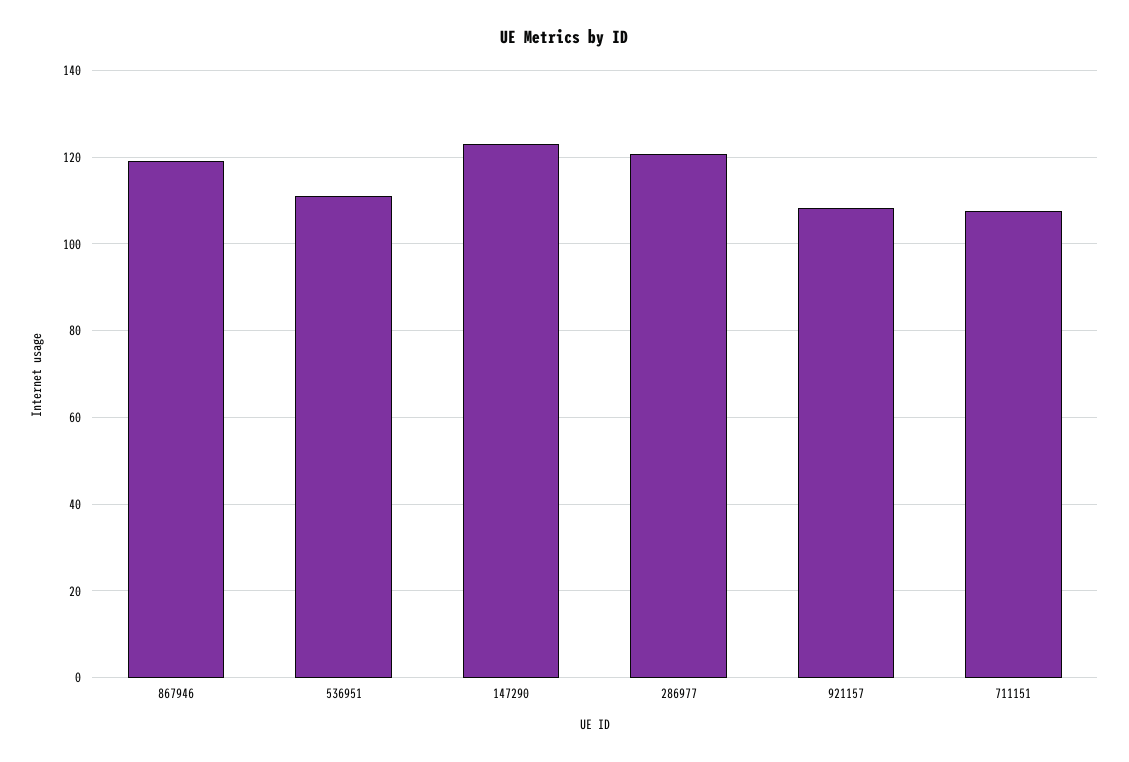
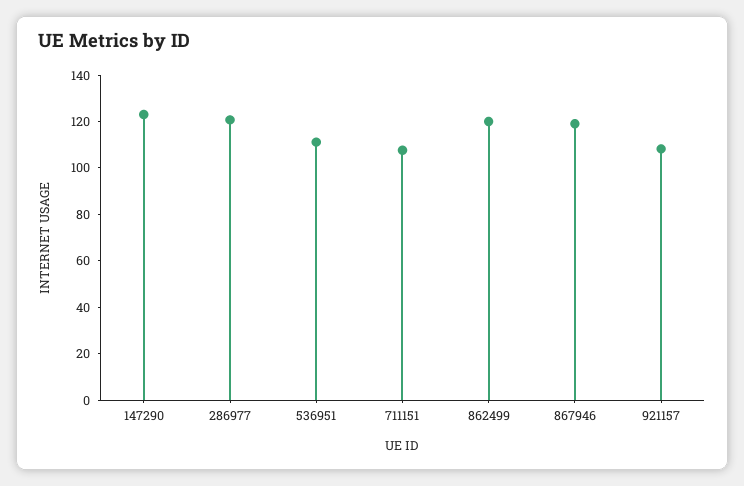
  {
    "867946": 120,
    "536951": 112,
    "147290": 124,
    "286977": 120,
    "921157": 108,
-   "711151": 108
+   "711151": 108,
+   "862499": 120
  }

